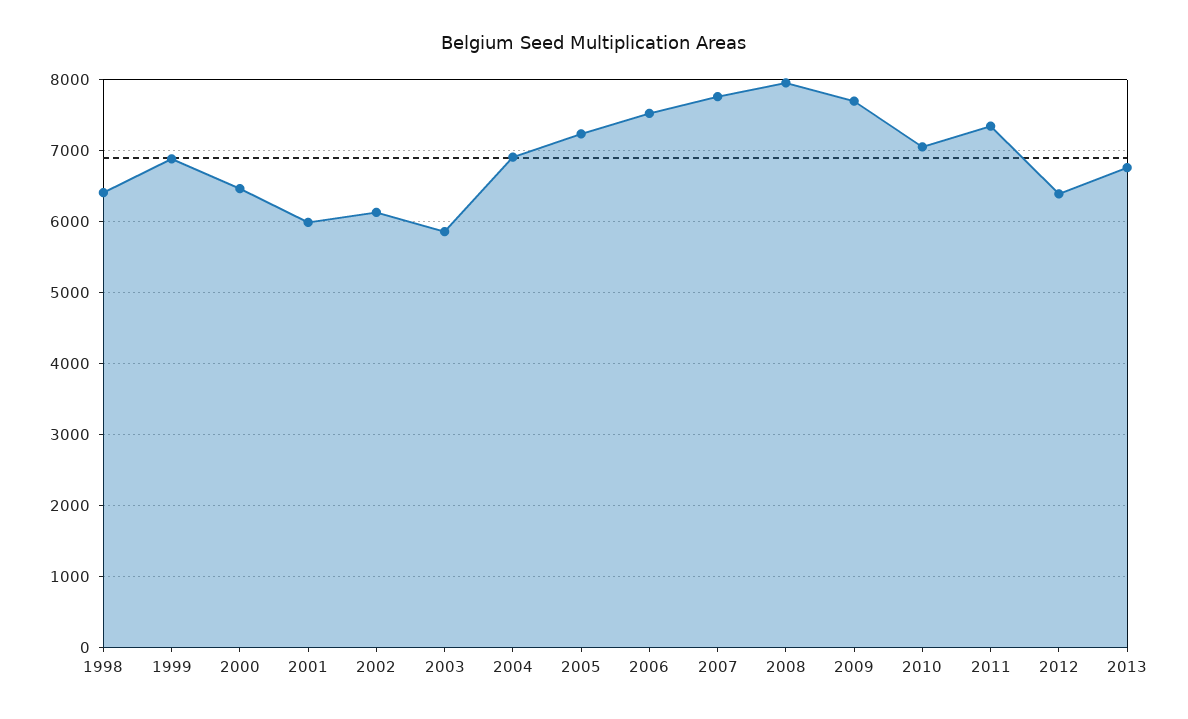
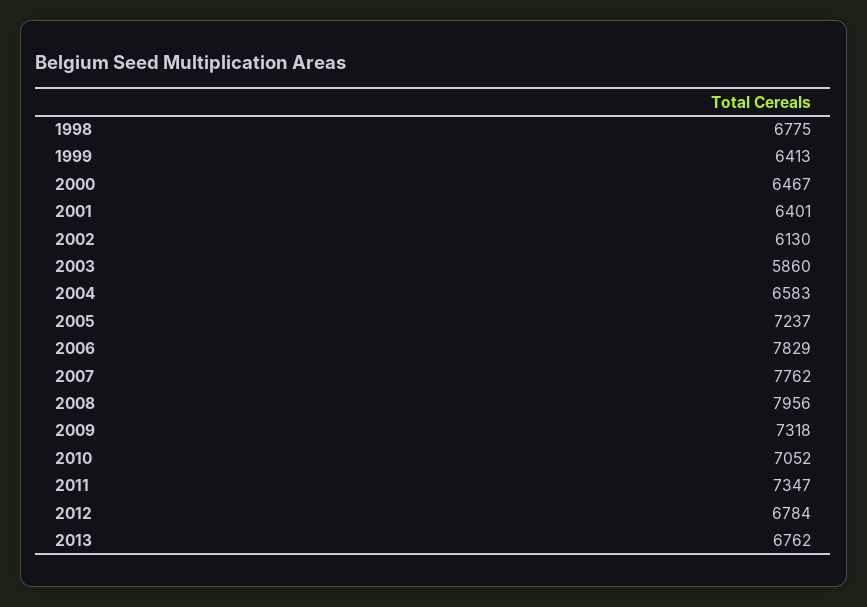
  {
-   "1998": 6400,
+   "1998": 6775,
-   "1999": 6900,
+   "1999": 6413,
    "2000": 6467,
-   "2001": 6000,
+   "2001": 6401,
    "2002": 6130,
    "2003": 5860,
-   "2004": 6900,
+   "2004": 6583,
    "2005": 7237,
-   "2006": 7500,
+   "2006": 7829,
    "2007": 7762,
    "2008": 7956,
-   "2009": 7700,
+   "2009": 7318,
    "2010": 7052,
    "2011": 7347,
-   "2012": 6400,
+   "2012": 6784,
    "2013": 6762
  }

